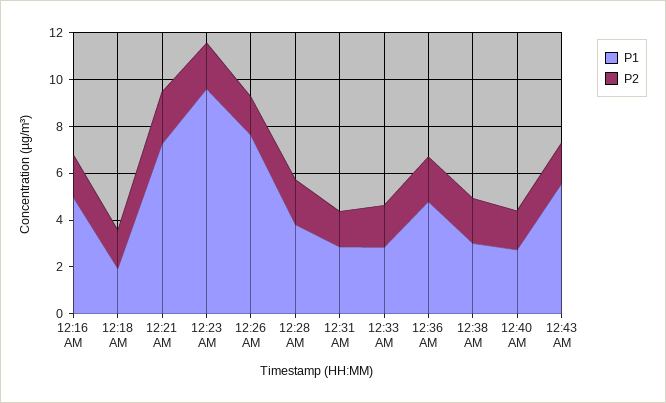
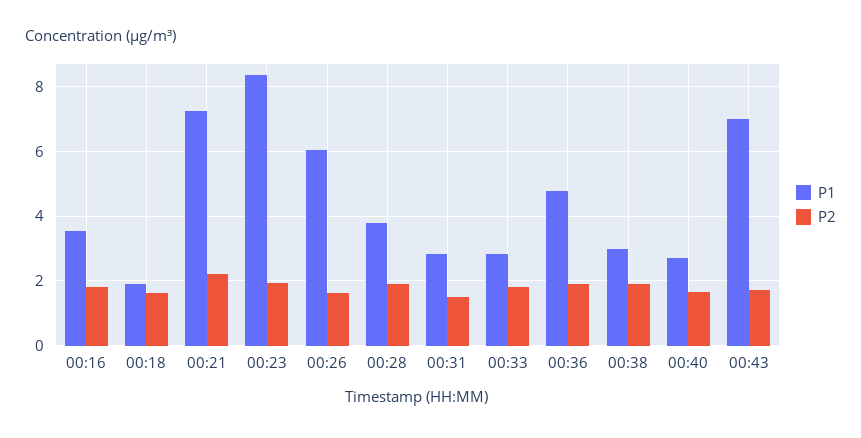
  {
    "P1": {
-     "12:16 AM": 5,
+     "12:16 AM": 3.6,
      "12:18 AM": 2,
      "12:21 AM": 7.2,
-     "12:23 AM": 9.5,
+     "12:23 AM": 8.4,
-     "12:26 AM": 7.5,
+     "12:26 AM": 6,
      "12:28 AM": 3.8,
      "12:31 AM": 2.8,
      "12:33 AM": 2.8,
      "12:36 AM": 4.8,
      "12:38 AM": 3,
      "12:40 AM": 2.8,
-     "12:43 AM": 5.5
+     "12:43 AM": 7
    },
    "P2": {
      "12:16 AM": 1.8,
      "12:18 AM": 1.6,
      "12:21 AM": 2.2,
      "12:23 AM": 2,
      "12:26 AM": 1.6,
      "12:28 AM": 2,
      "12:31 AM": 1.6,
      "12:33 AM": 1.8,
      "12:36 AM": 2,
      "12:38 AM": 2,
      "12:40 AM": 1.6,
      "12:43 AM": 1.8
    }
  }

